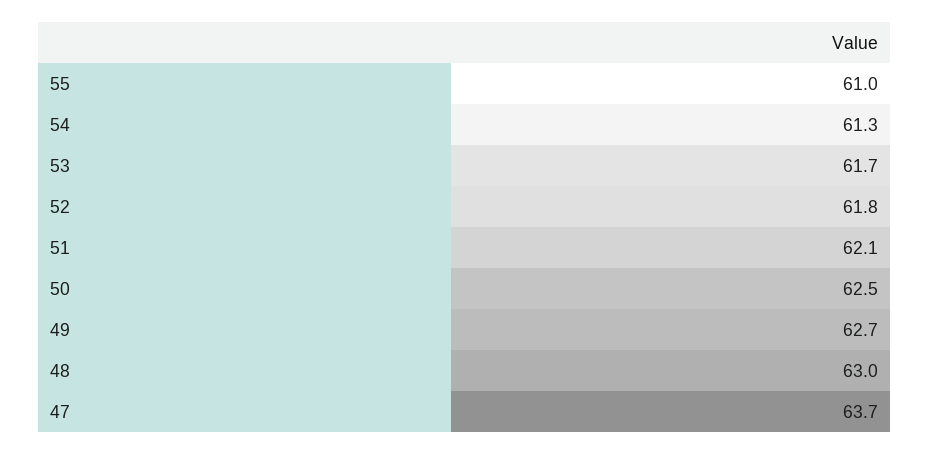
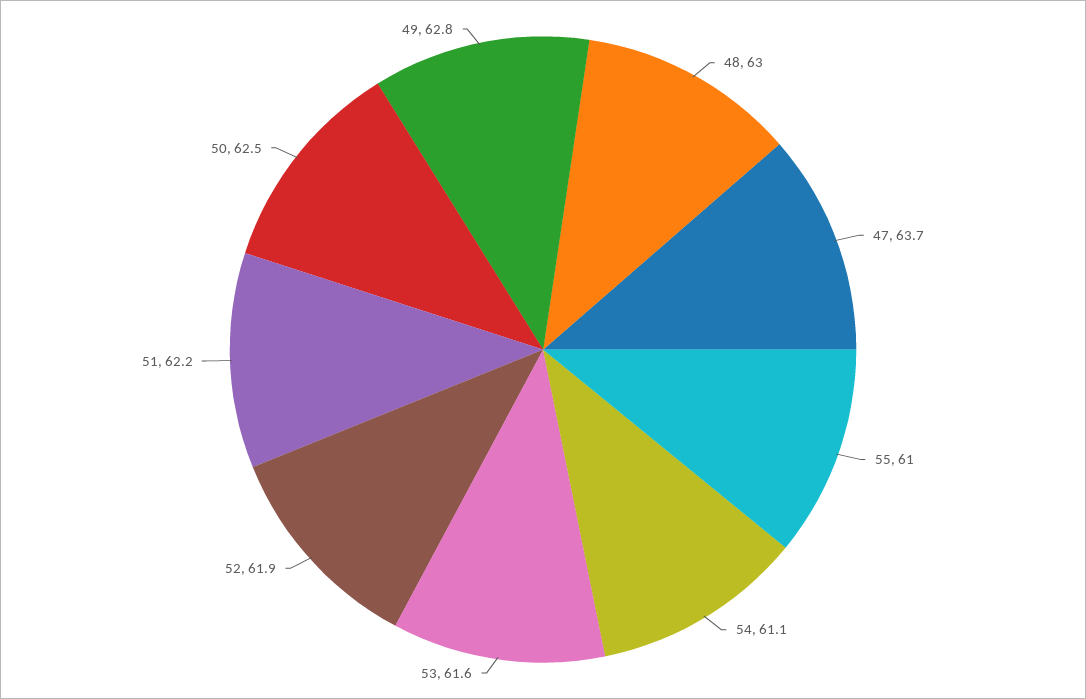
  {
    "55": 61,
-   "54": 61.3,
+   "54": 61.1,
-   "53": 61.7,
+   "53": 61.6,
-   "52": 61.8,
+   "52": 61.9,
-   "51": 62.1,
+   "51": 62.2,
    "50": 62.5,
-   "49": 62.7,
+   "49": 62.8,
    "48": 63,
    "47": 63.7
  }

